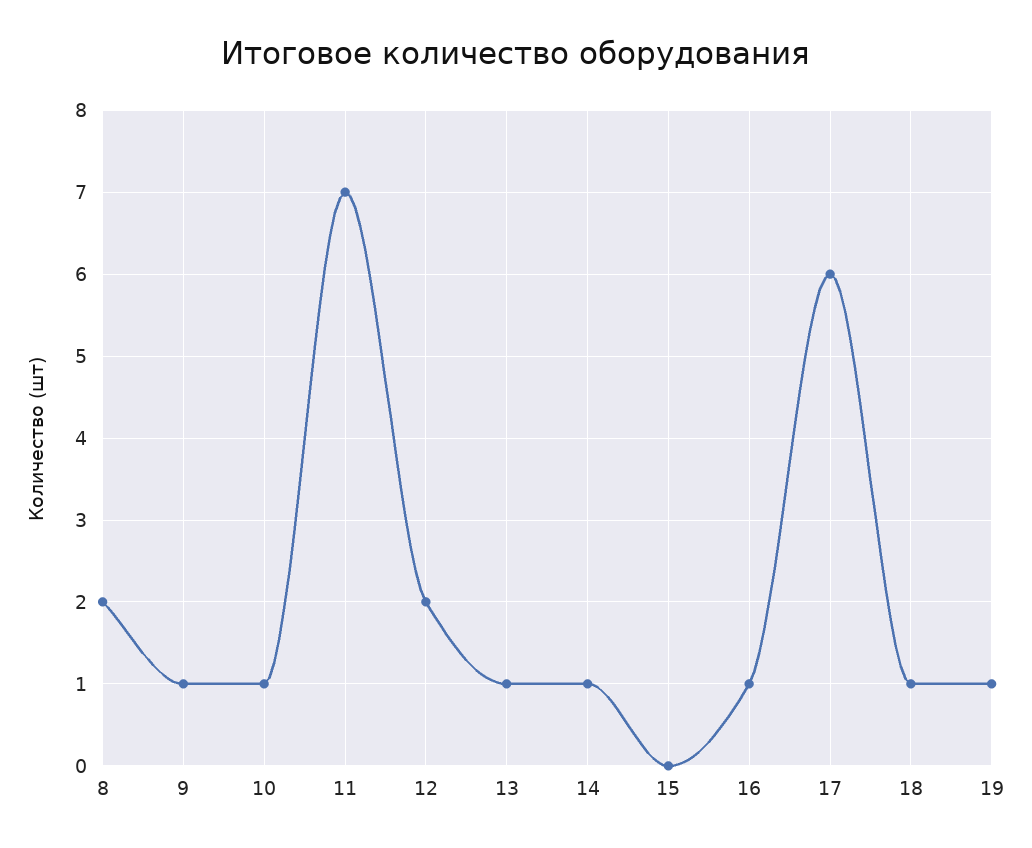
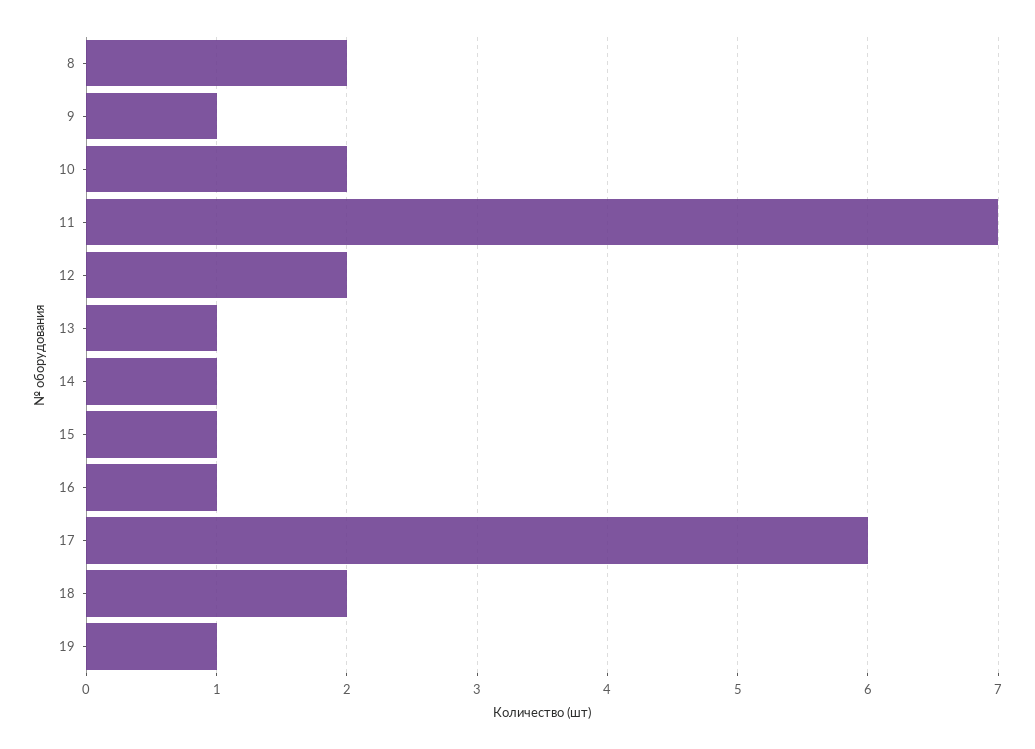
  {
    "8": 2,
    "9": 1,
-   "10": 1,
+   "10": 2,
    "11": 7,
    "12": 2,
    "13": 1,
    "14": 1,
-   "15": 0,
+   "15": 1,
    "16": 1,
    "17": 6,
-   "18": 1,
+   "18": 2,
    "19": 1
  }

